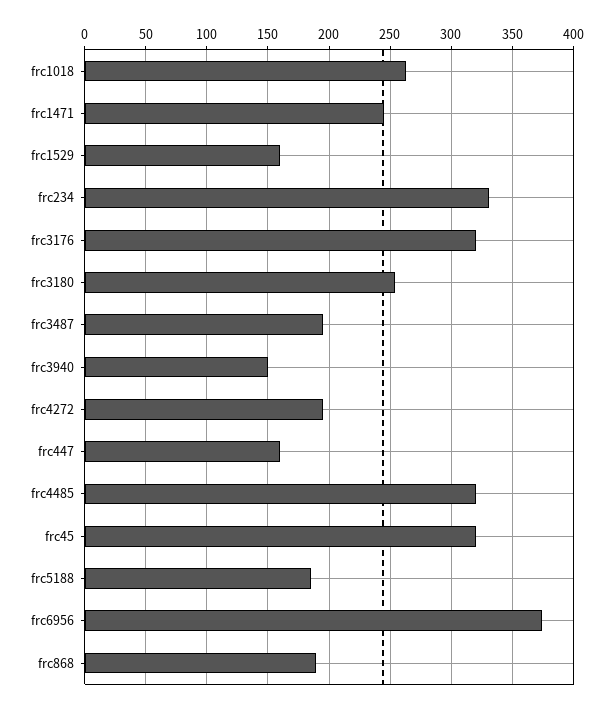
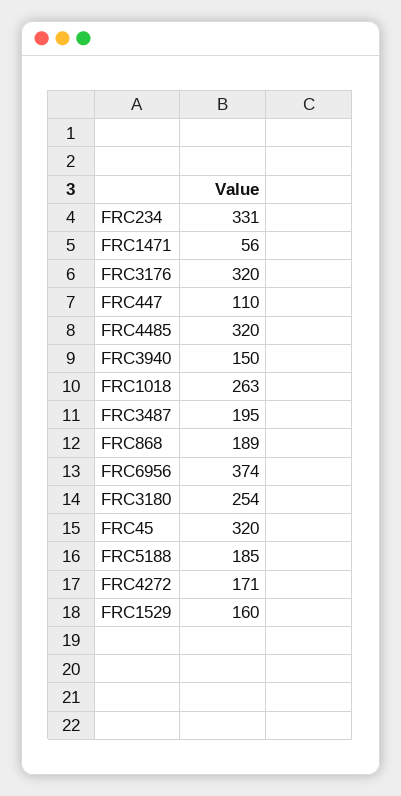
  {
    "frc1018": 263,
-   "frc1471": 245,
+   "frc1471": 56,
    "frc1529": 160,
    "frc234": 331,
    "frc3176": 320,
    "frc3180": 254,
    "frc3487": 195,
    "frc3940": 150,
-   "frc4272": 195,
+   "frc4272": 171,
-   "frc447": 160,
+   "frc447": 110,
    "frc4485": 320,
    "frc45": 320,
    "frc5188": 185,
    "frc6956": 374,
    "frc868": 189
  }

